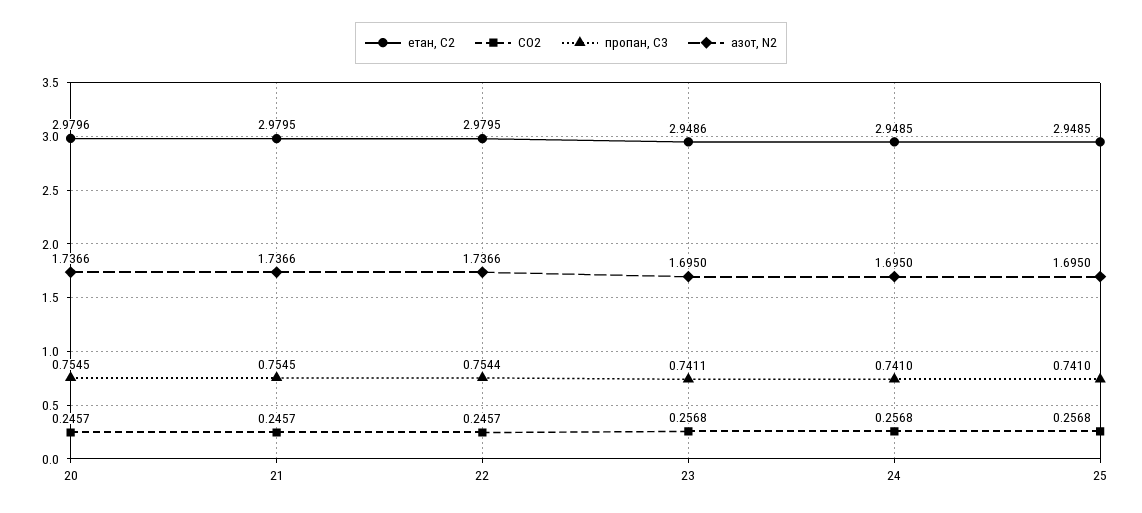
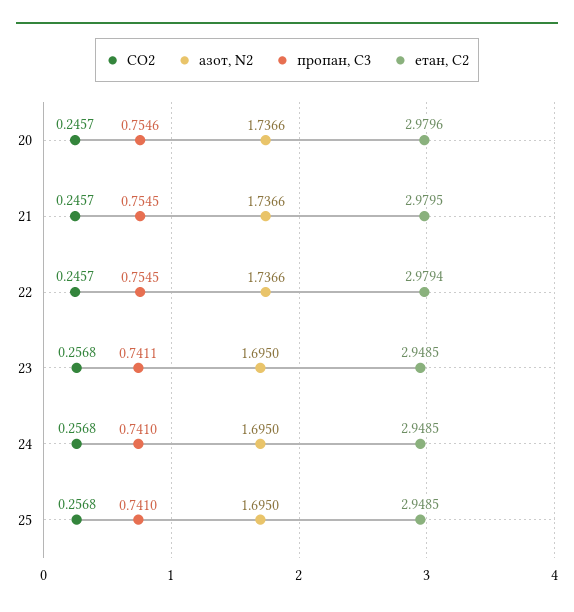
  {
    "етан, С2": {
      "20": 2.9796,
      "21": 2.9795,
-     "22": 2.9795,
+     "22": 2.9794,
-     "23": 2.9486,
+     "23": 2.9485,
      "24": 2.9485,
      "25": 2.9485
    },
    "CО2": {
      "20": 0.2457,
      "21": 0.2457,
      "22": 0.2457,
      "23": 0.2568,
      "24": 0.2568,
      "25": 0.2568
    },
    "пропан, С3": {
-     "20": 0.7545,
+     "20": 0.7546,
      "21": 0.7545,
-     "22": 0.7544,
+     "22": 0.7545,
      "23": 0.7411,
      "24": 0.741,
      "25": 0.741
    },
    "азот, N2": {
      "20": 1.7366,
      "21": 1.7366,
      "22": 1.7366,
      "23": 1.695,
      "24": 1.695,
      "25": 1.695
    }
  }

